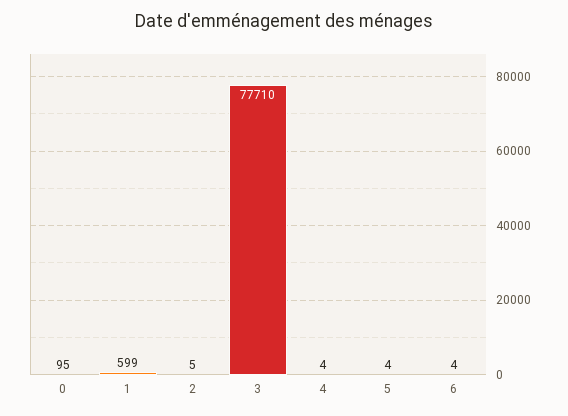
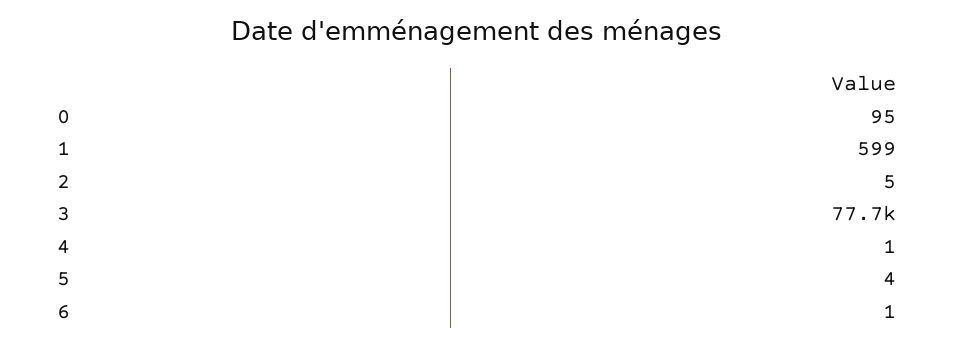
  {
    "0": 95,
    "1": 599,
    "2": 5,
    "3": 77710,
-   "4": 4,
+   "4": 1,
    "5": 4,
-   "6": 4
+   "6": 1
  }

